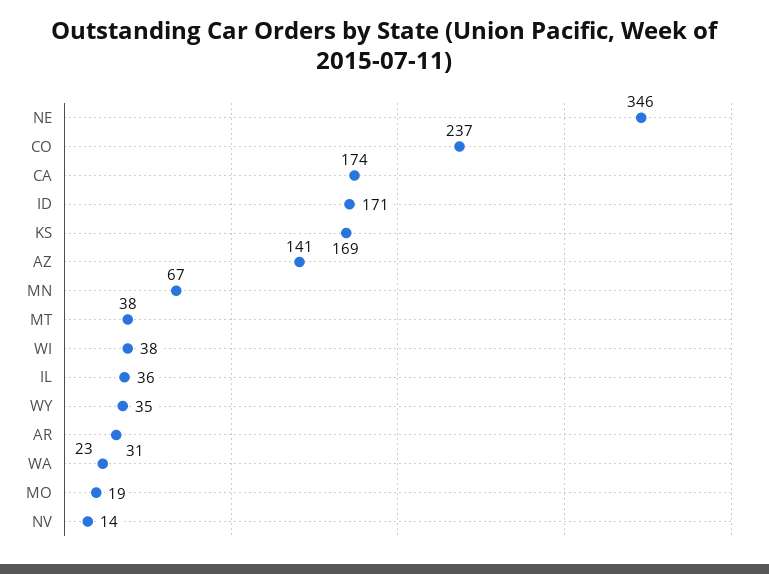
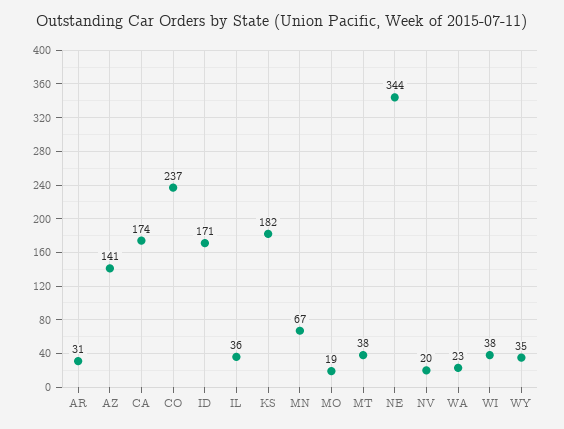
  {
-   "NE": 346,
+   "NE": 344,
    "CO": 237,
    "CA": 174,
    "ID": 171,
-   "KS": 169,
+   "KS": 182,
    "AZ": 141,
    "MN": 67,
    "MT": 38,
    "WI": 38,
    "IL": 36,
    "WY": 35,
    "AR": 31,
    "WA": 23,
    "MO": 19,
-   "NV": 14
+   "NV": 20
  }

